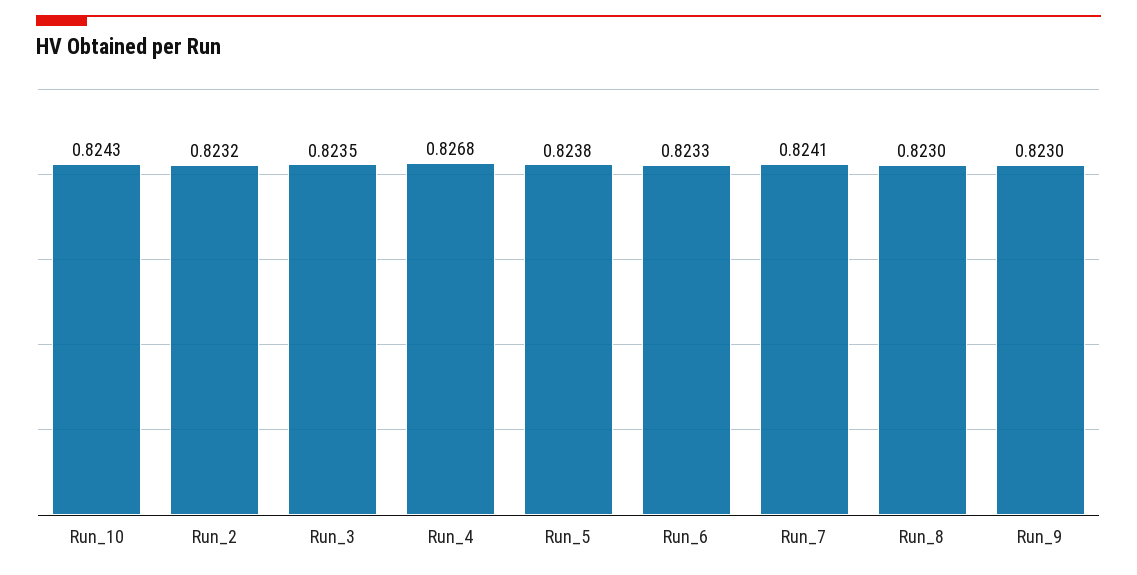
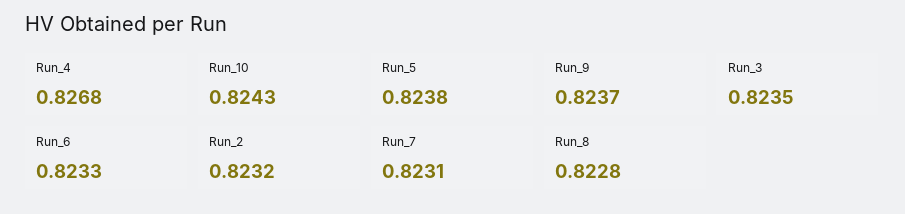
  {
    "Run_10": 0.8243,
    "Run_2": 0.8232,
    "Run_3": 0.8235,
    "Run_4": 0.8268,
    "Run_5": 0.8238,
    "Run_6": 0.8233,
-   "Run_7": 0.8241,
+   "Run_7": 0.8231,
-   "Run_8": 0.823,
+   "Run_8": 0.8228,
-   "Run_9": 0.823
+   "Run_9": 0.8237
  }

